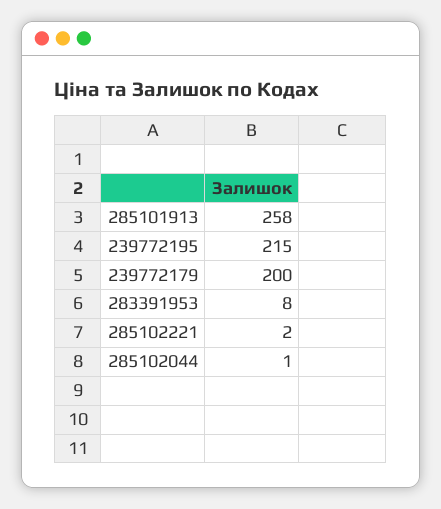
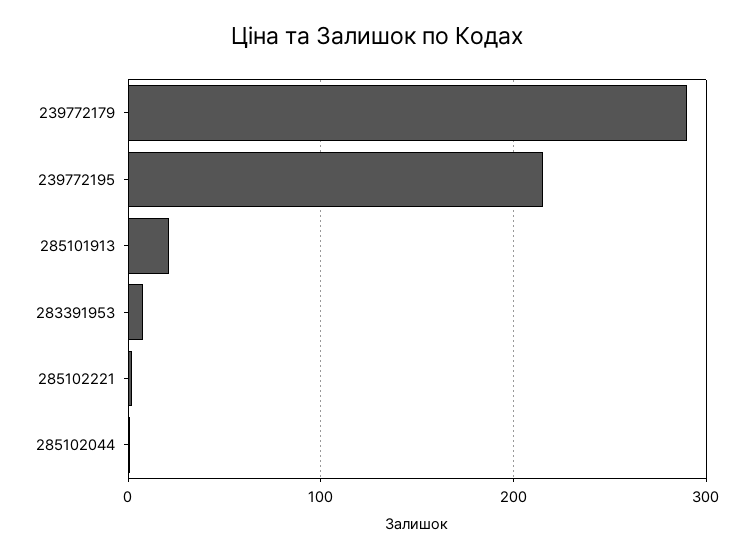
  {
-   "285101913": 258,
+   "285101913": 20,
    "239772195": 215,
-   "239772179": 200,
+   "239772179": 290,
    "283391953": 8,
    "285102221": 2,
    "285102044": 1
  }

